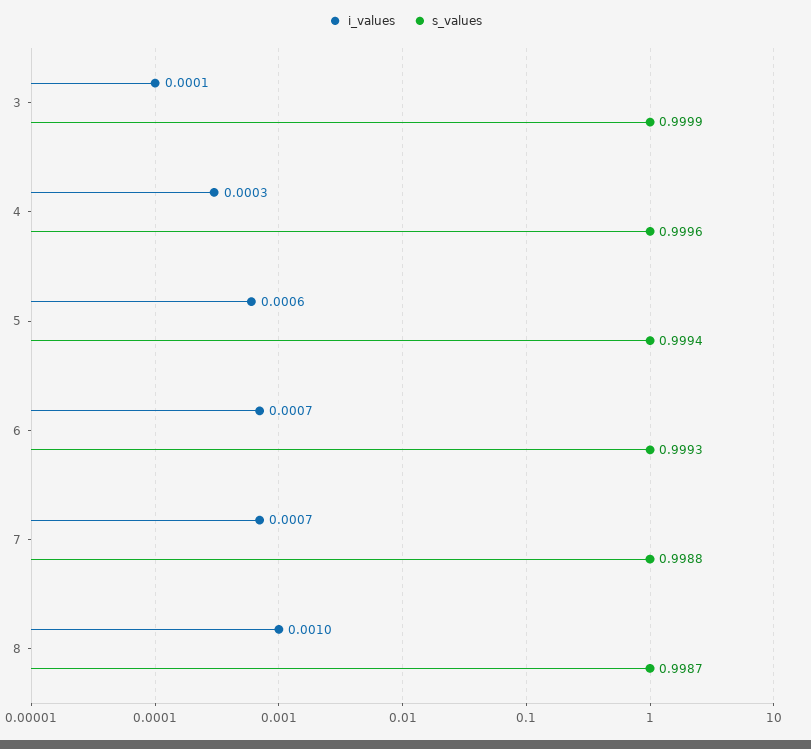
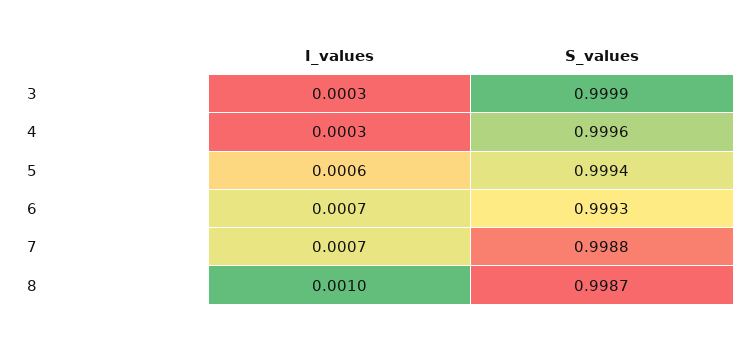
  {
    "i_values": {
-     "3": 0.0001,
+     "3": 0.0003,
      "4": 0.0003,
      "5": 0.0006,
      "6": 0.0007,
      "7": 0.0007,
      "8": 0.001
    },
    "s_values": {
      "3": 0.9999,
      "4": 0.9996,
      "5": 0.9994,
      "6": 0.9993,
      "7": 0.9988,
      "8": 0.9987
    }
  }

